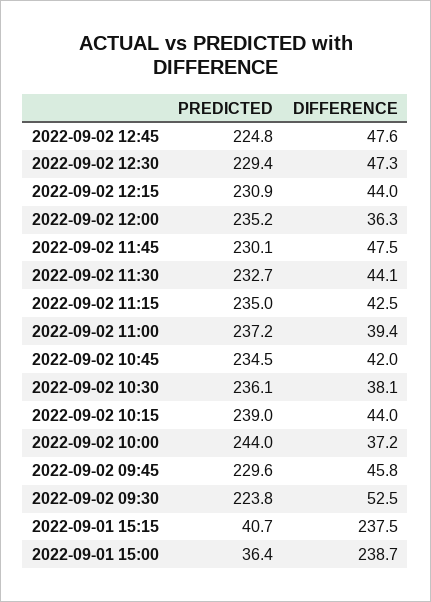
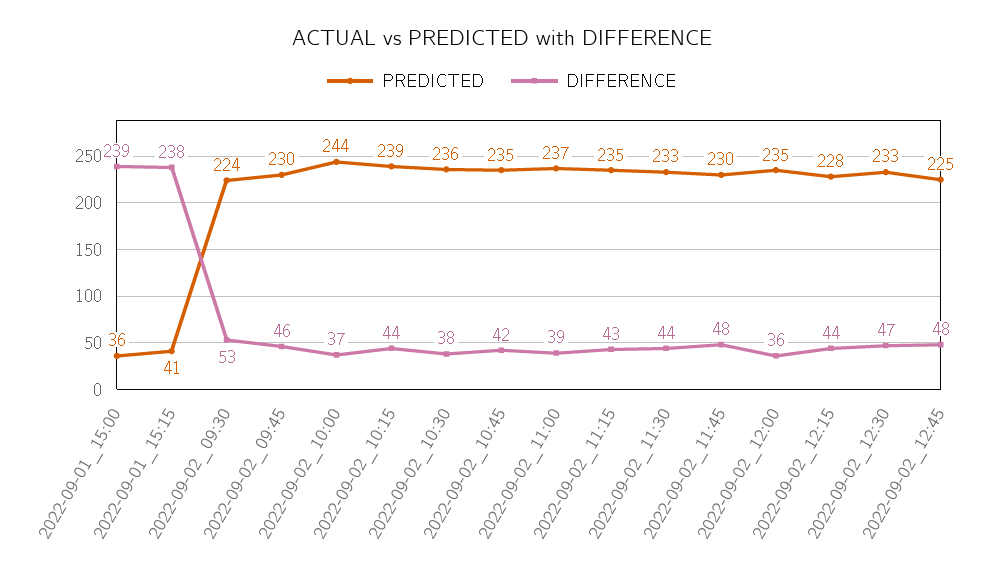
  {
    "PREDICTED": {
      "2022-09-02 12:45": 224.8,
-     "2022-09-02 12:30": 229.4,
+     "2022-09-02 12:30": 233,
-     "2022-09-02 12:15": 230.9,
+     "2022-09-02 12:15": 228,
      "2022-09-02 12:00": 235.2,
      "2022-09-02 11:45": 230.1,
      "2022-09-02 11:30": 232.7,
      "2022-09-02 11:15": 235,
      "2022-09-02 11:00": 237.2,
      "2022-09-02 10:45": 234.5,
      "2022-09-02 10:30": 236.1,
      "2022-09-02 10:15": 239,
      "2022-09-02 10:00": 244,
      "2022-09-02 09:45": 229.6,
      "2022-09-02 09:30": 223.8,
      "2022-09-01 15:15": 40.7,
      "2022-09-01 15:00": 36.4
    },
    "DIFFERENCE": {
      "2022-09-02 12:45": 47.6,
      "2022-09-02 12:30": 47.3,
      "2022-09-02 12:15": 44,
      "2022-09-02 12:00": 36.3,
      "2022-09-02 11:45": 47.5,
      "2022-09-02 11:30": 44.1,
      "2022-09-02 11:15": 42.5,
      "2022-09-02 11:00": 39.4,
      "2022-09-02 10:45": 42,
      "2022-09-02 10:30": 38.1,
      "2022-09-02 10:15": 44,
      "2022-09-02 10:00": 37.2,
      "2022-09-02 09:45": 45.8,
      "2022-09-02 09:30": 52.5,
      "2022-09-01 15:15": 237.5,
      "2022-09-01 15:00": 238.7
    }
  }

